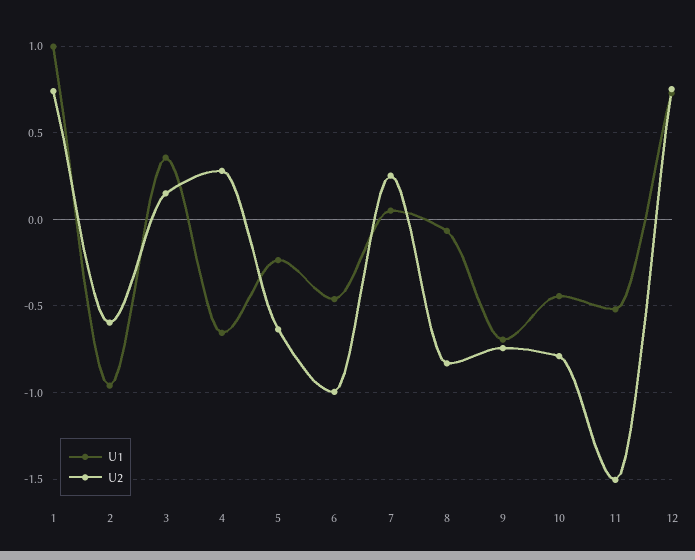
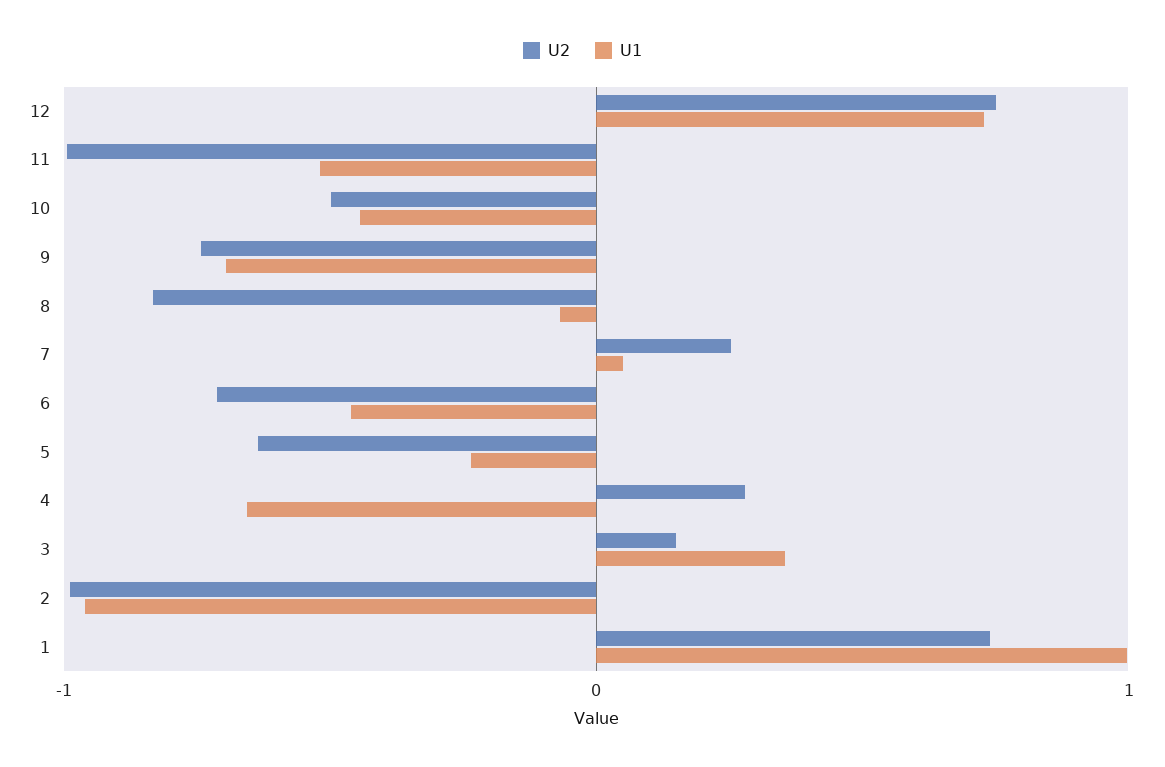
  {
    "U1": {
      "1": 1,
      "2": -0.95,
      "3": 0.35,
      "4": -0.65,
      "5": -0.25,
      "6": -0.45,
      "7": 0.05,
      "8": -0.05,
      "9": -0.7,
      "10": -0.45,
      "11": -0.5,
      "12": 0.75
    },
    "U2": {
      "1": 0.75,
-     "2": -0.6,
+     "2": -1,
      "3": 0.15,
      "4": 0.3,
      "5": -0.65,
-     "6": -1,
+     "6": -0.7,
      "7": 0.25,
      "8": -0.85,
      "9": -0.75,
-     "10": -0.8,
+     "10": -0.5,
-     "11": -1.5,
+     "11": -1,
      "12": 0.75
    }
  }

